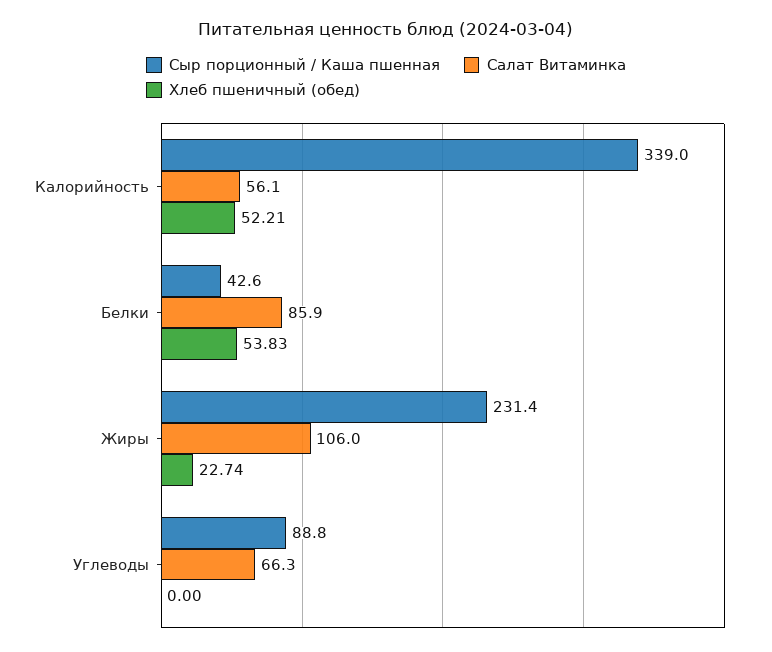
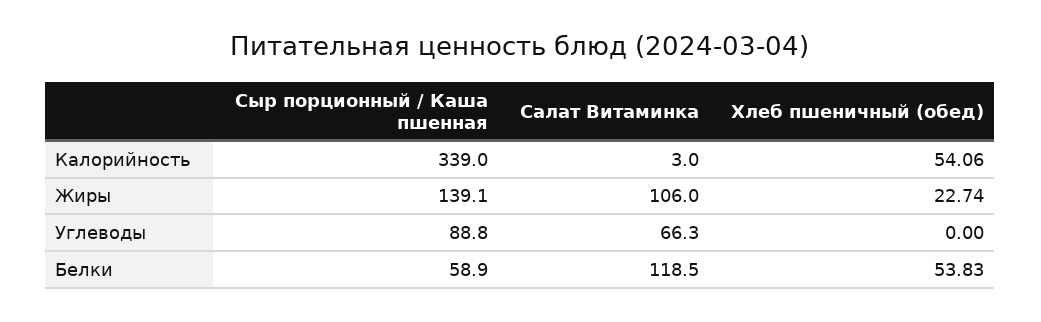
  {
    "Сыр порционный / Каша пшенная": {
      "Калорийность": 339,
-     "Белки": 42.6,
+     "Белки": 58.9,
-     "Жиры": 231.4,
+     "Жиры": 139.1,
      "Углеводы": 88.8
    },
    "Салат Витаминка": {
-     "Калорийность": 56.1,
+     "Калорийность": 3,
-     "Белки": 85.9,
+     "Белки": 118.5,
      "Жиры": 106,
      "Углеводы": 66.3
    },
    "Хлеб пшеничный (обед)": {
-     "Калорийность": 52.21,
+     "Калорийность": 54.06,
      "Белки": 53.83,
      "Жиры": 22.74,
      "Углеводы": 0
    }
  }

